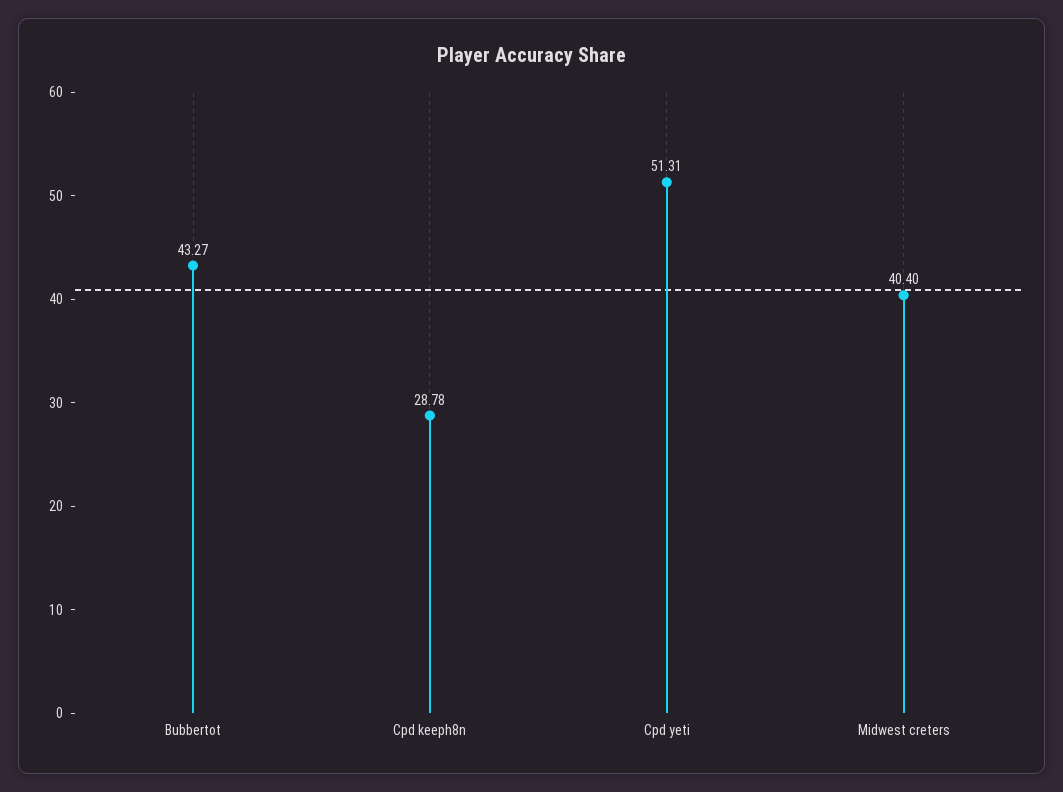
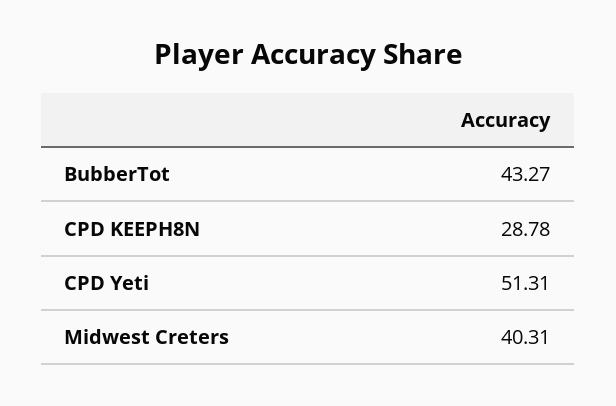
  {
    "Bubbertot": 43.27,
    "Cpd keeph8n": 28.78,
    "Cpd yeti": 51.31,
-   "Midwest creters": 40.4
+   "Midwest creters": 40.31
  }

